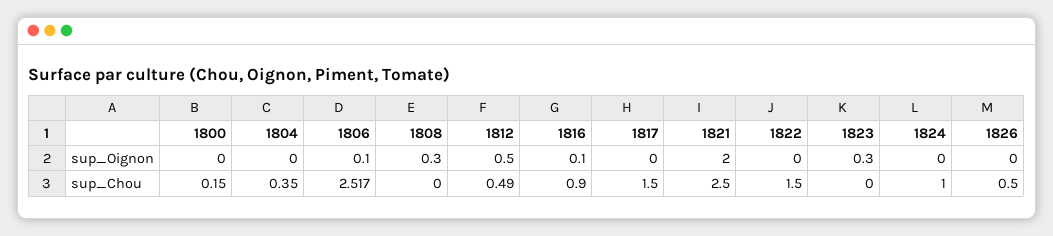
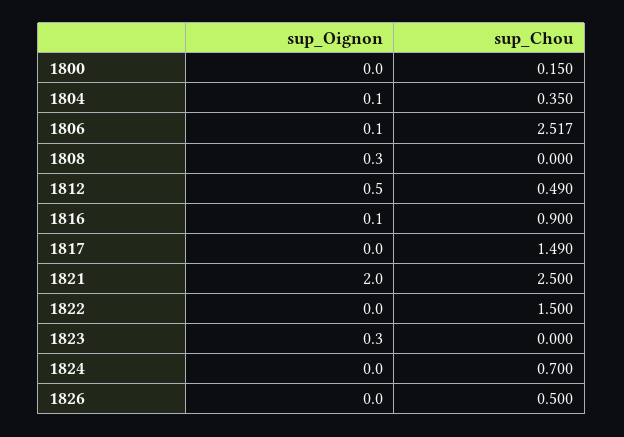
  {
    "1800": {
      "sup_Oignon": 0,
      "sup_Chou": 0.15
    },
    "1804": {
-     "sup_Oignon": 0,
+     "sup_Oignon": 0.1,
      "sup_Chou": 0.35
    },
    "1806": {
      "sup_Oignon": 0.1,
      "sup_Chou": 2.517
    },
    "1808": {
      "sup_Oignon": 0.3,
      "sup_Chou": 0
    },
    "1812": {
      "sup_Oignon": 0.5,
      "sup_Chou": 0.49
    },
    "1816": {
      "sup_Oignon": 0.1,
      "sup_Chou": 0.9
    },
    "1817": {
      "sup_Oignon": 0,
-     "sup_Chou": 1.5
+     "sup_Chou": 1.49
    },
    "1821": {
      "sup_Oignon": 2,
      "sup_Chou": 2.5
    },
    "1822": {
      "sup_Oignon": 0,
      "sup_Chou": 1.5
    },
    "1823": {
      "sup_Oignon": 0.3,
      "sup_Chou": 0
    },
    "1824": {
      "sup_Oignon": 0,
-     "sup_Chou": 1
+     "sup_Chou": 0.7
    },
    "1826": {
      "sup_Oignon": 0,
      "sup_Chou": 0.5
    }
  }

